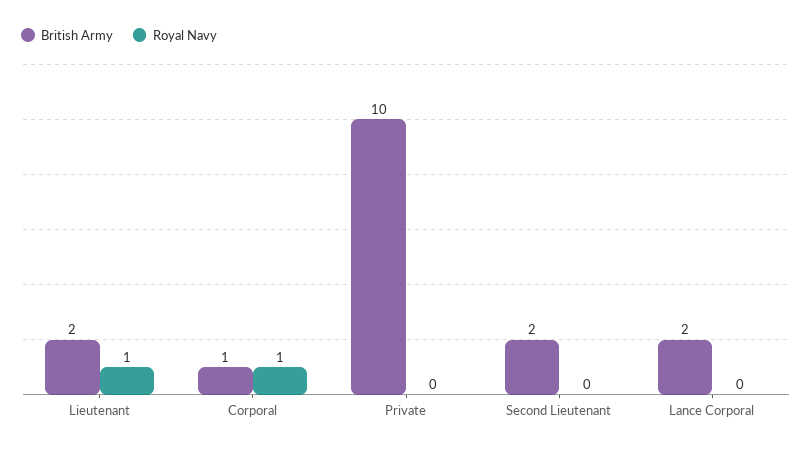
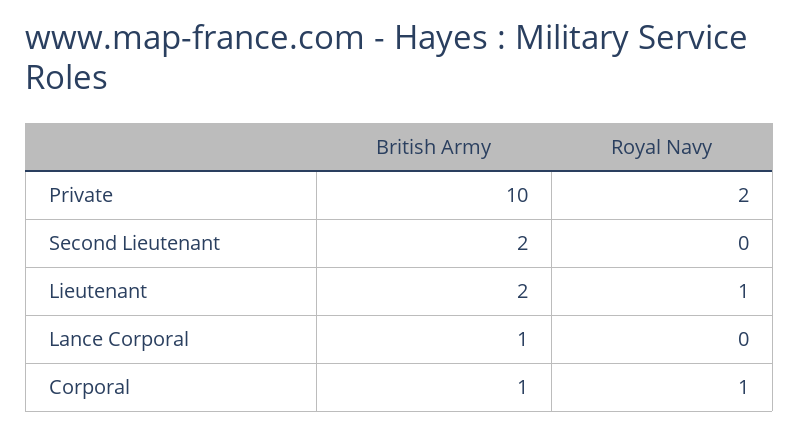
  {
    "British Army": {
      "Lieutenant": 2,
      "Corporal": 1,
      "Private": 10,
      "Second Lieutenant": 2,
-     "Lance Corporal": 2
+     "Lance Corporal": 1
    },
    "Royal Navy": {
      "Lieutenant": 1,
      "Corporal": 1,
-     "Private": 0,
+     "Private": 2,
      "Second Lieutenant": 0,
      "Lance Corporal": 0
    }
  }

